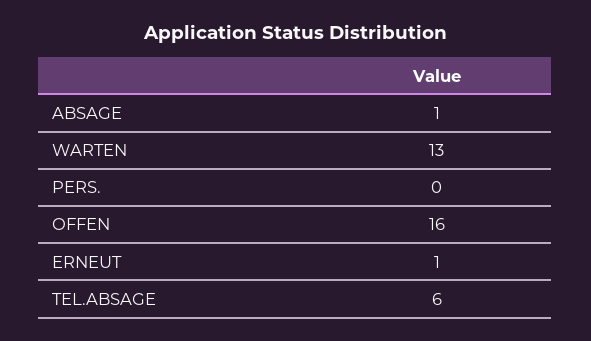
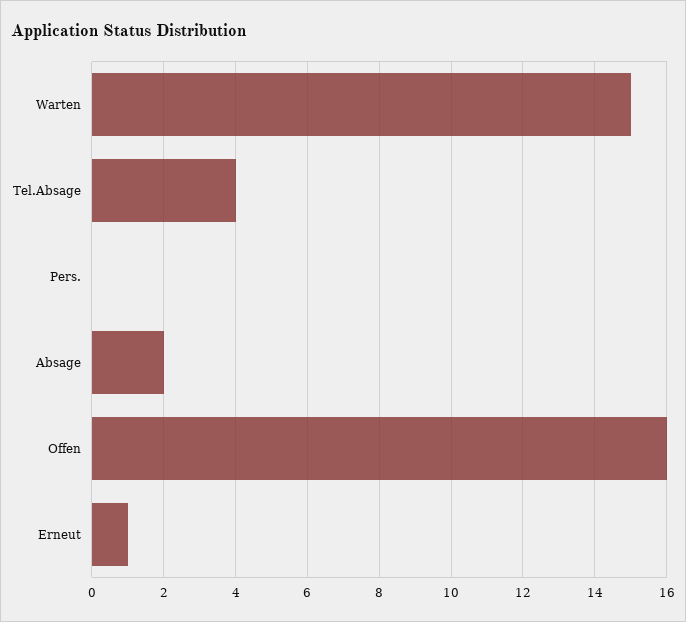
  {
-   "ABSAGE": 1,
+   "ABSAGE": 2,
-   "WARTEN": 13,
+   "WARTEN": 15,
    "PERS.": 0,
    "OFFEN": 16,
    "ERNEUT": 1,
-   "TEL.ABSAGE": 6
+   "TEL.ABSAGE": 4
  }

